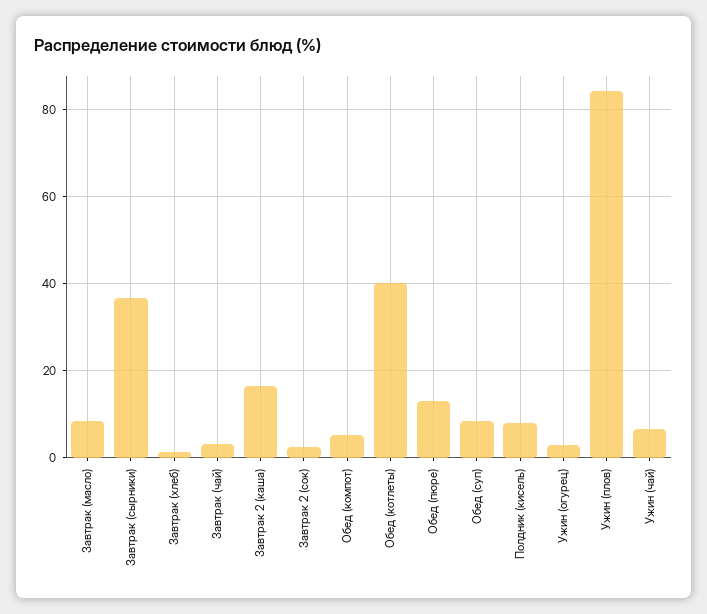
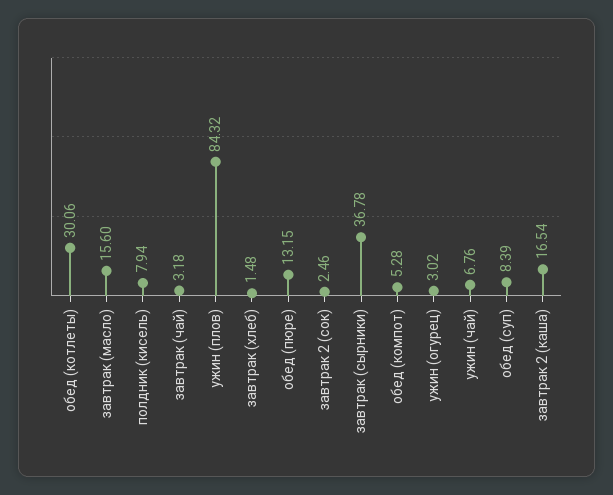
  {
-   "Завтрак (масло)": 8,
+   "Завтрак (масло)": 15.6,
    "Завтрак (сырники)": 36.78,
    "Завтрак (хлеб)": 1.48,
    "Завтрак (чай)": 3.18,
    "Завтрак 2 (каша)": 16.54,
    "Завтрак 2 (сок)": 2.46,
    "Обед (компот)": 5.28,
-   "Обед (котлеты)": 40,
+   "Обед (котлеты)": 30.06,
    "Обед (пюре)": 13.15,
    "Обед (суп)": 8.39,
    "Полдник (кисель)": 7.94,
    "Ужин (огурец)": 3.02,
    "Ужин (плов)": 84.32,
    "Ужин (чай)": 6.76
  }

